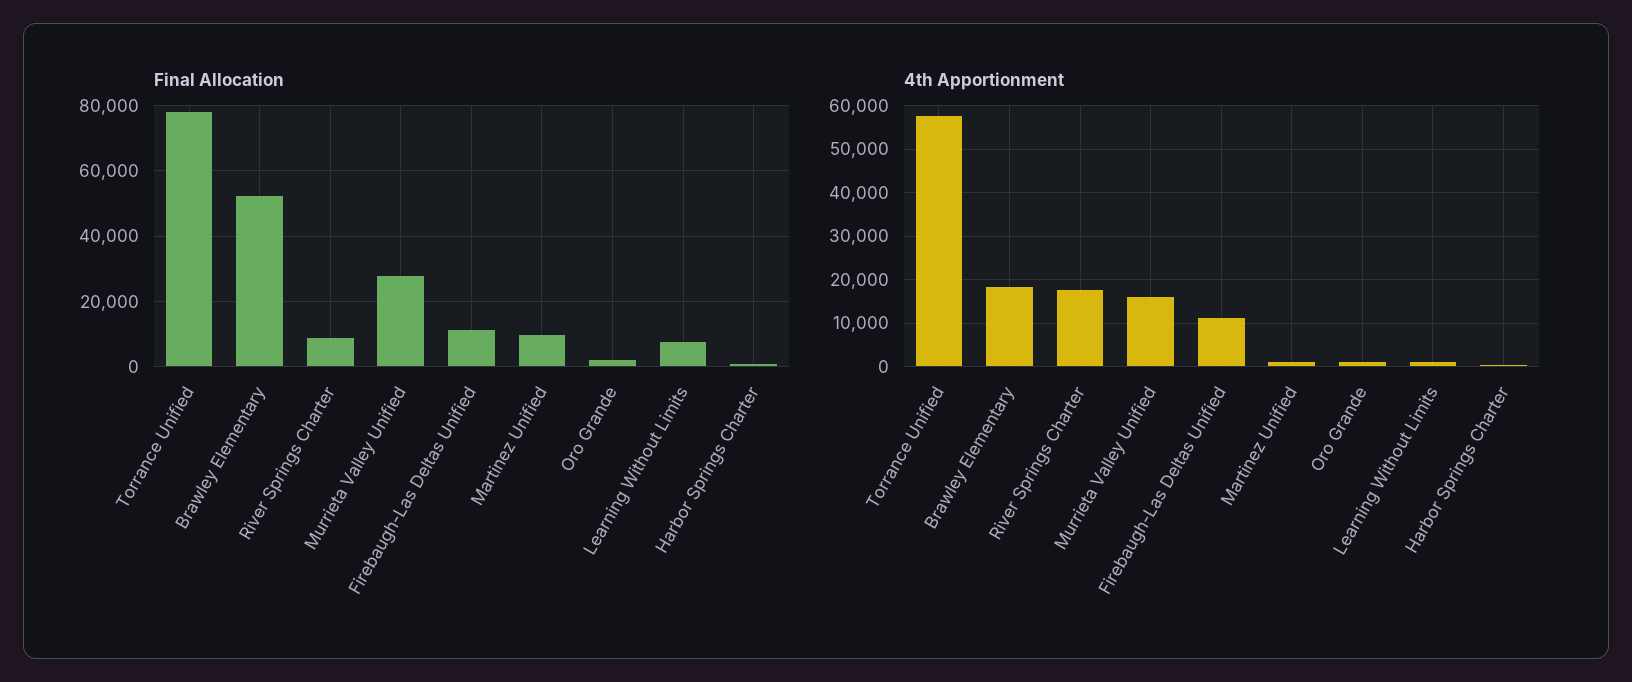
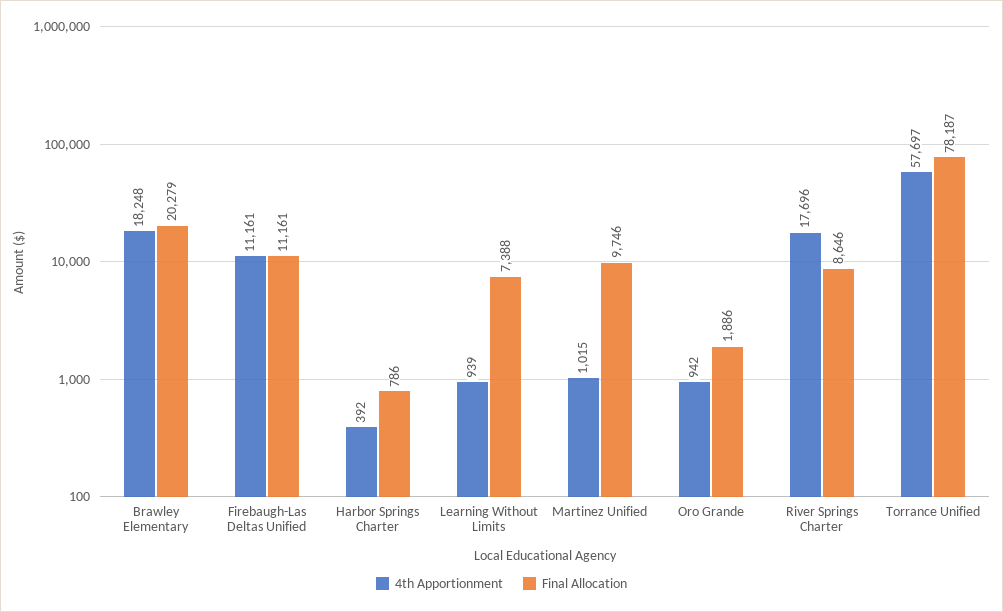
  {
    "Final Allocation": {
      "Torrance Unified": 78187,
-     "Brawley Elementary": 52000,
+     "Brawley Elementary": 20279,
      "River Springs Charter": 8646,
-     "Murrieta Valley Unified": 28000,
      "Firebaugh-Las Deltas Unified": 11161,
      "Martinez Unified": 9746,
      "Oro Grande": 1886,
      "Learning Without Limits": 7388,
      "Harbor Springs Charter": 786
    },
    "4th Apportionment": {
      "Torrance Unified": 57697,
      "Brawley Elementary": 18248,
      "River Springs Charter": 17696,
-     "Murrieta Valley Unified": 16000,
      "Firebaugh-Las Deltas Unified": 11161,
      "Martinez Unified": 1015,
      "Oro Grande": 942,
      "Learning Without Limits": 939,
      "Harbor Springs Charter": 392
    }
  }

